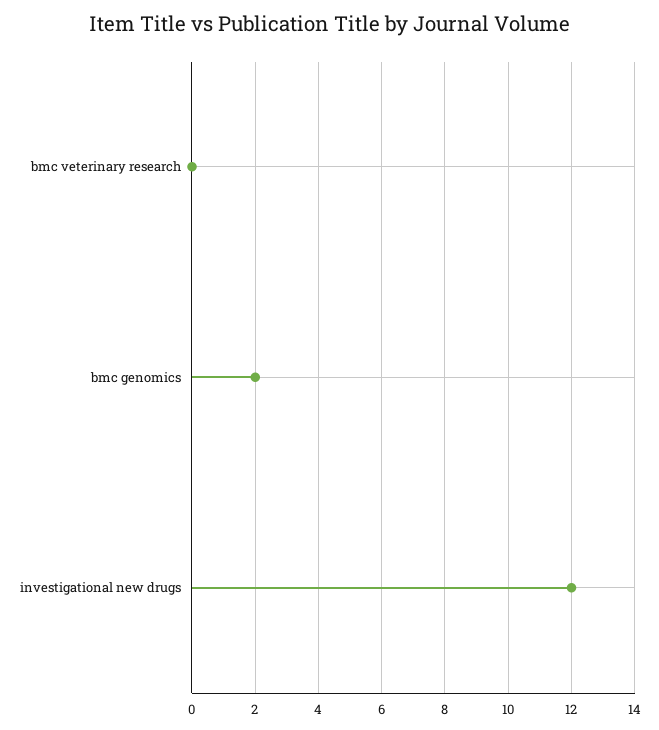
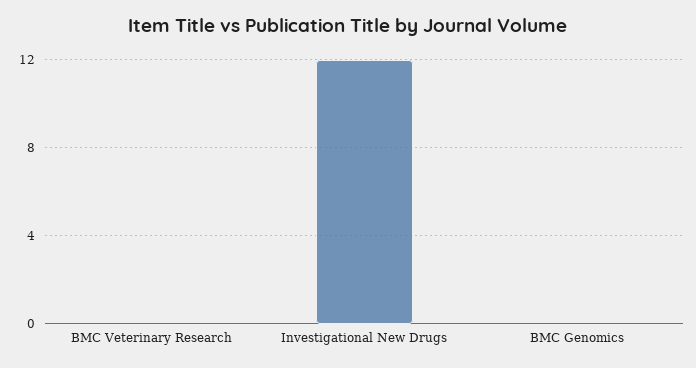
  {
    "bmc veterinary research": 0,
-   "bmc genomics": 2,
+   "bmc genomics": 0,
    "investigational new drugs": 12
  }

